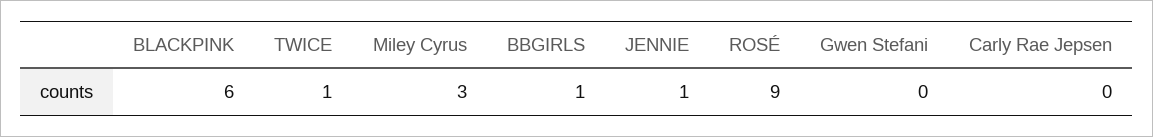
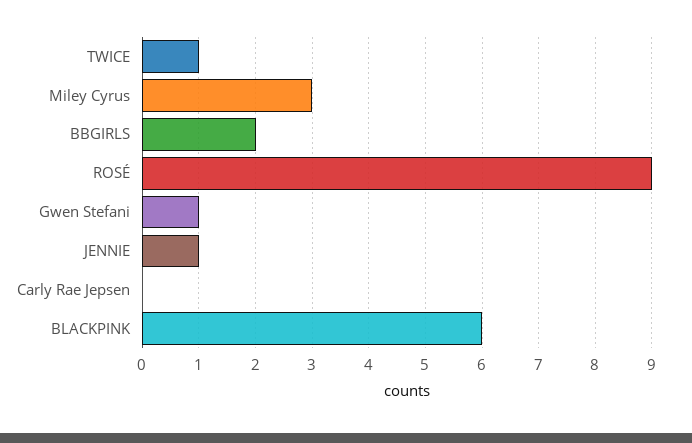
  {
    "BLACKPINK": 6,
    "TWICE": 1,
    "Miley Cyrus": 3,
-   "BBGIRLS": 1,
+   "BBGIRLS": 2,
    "JENNIE": 1,
    "ROSÉ": 9,
-   "Gwen Stefani": 0,
+   "Gwen Stefani": 1,
    "Carly Rae Jepsen": 0
  }

